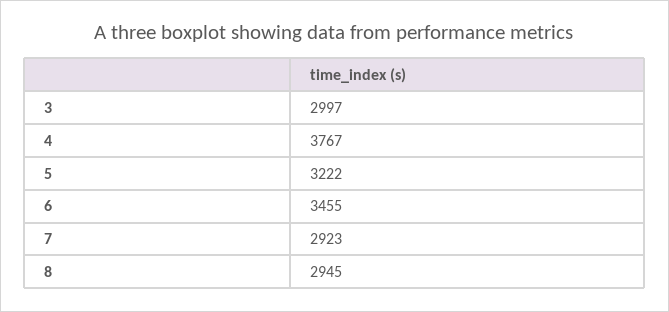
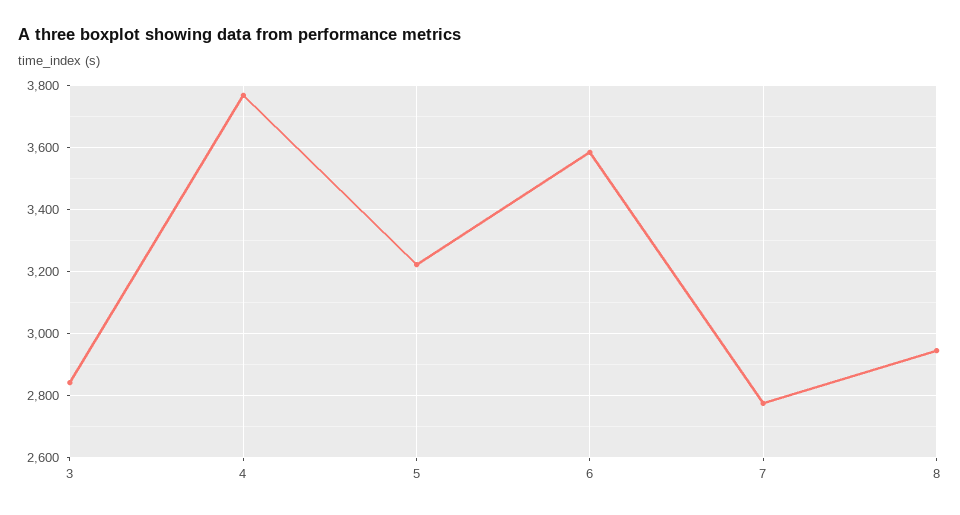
  {
-   "3": 2997,
+   "3": 2840,
    "4": 3767,
    "5": 3222,
-   "6": 3455,
+   "6": 3580,
-   "7": 2923,
+   "7": 2780,
    "8": 2945
  }

